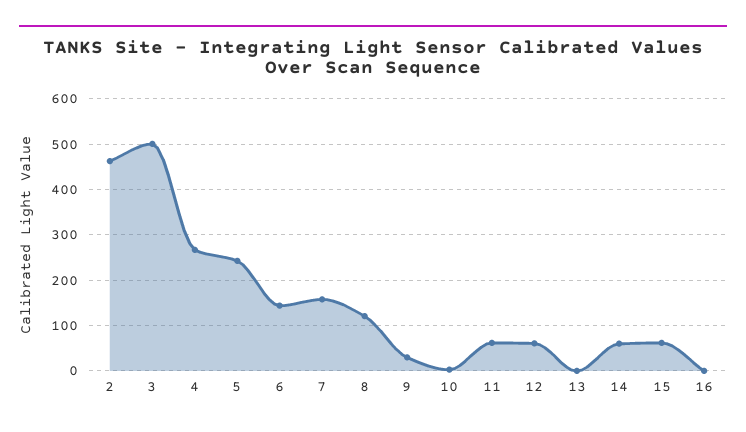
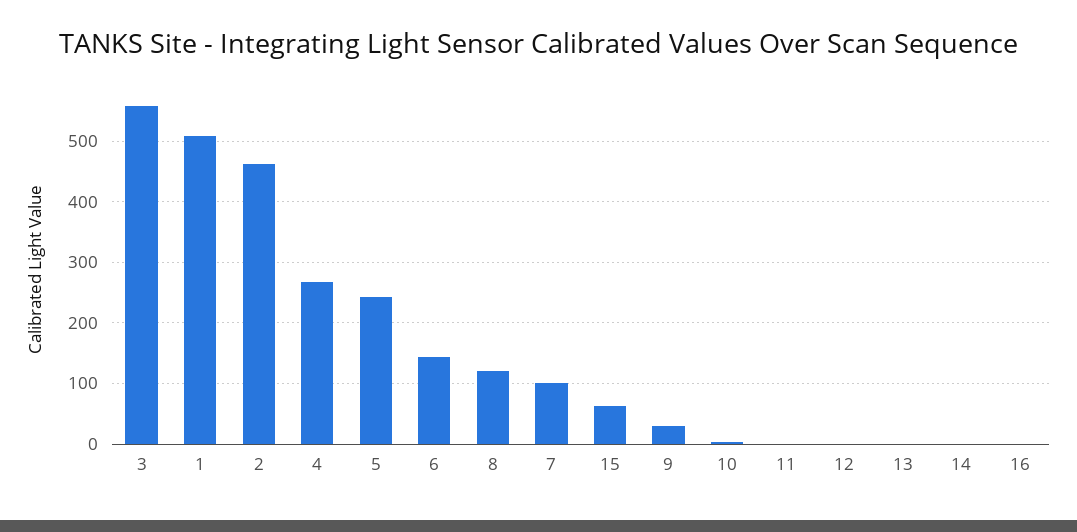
  {
    "2": 460,
-   "3": 500,
+   "3": 560,
    "4": 270,
    "5": 240,
    "6": 140,
-   "7": 160,
+   "7": 100,
    "8": 120,
    "9": 30,
    "10": 0,
-   "11": 60,
+   "11": 0,
-   "12": 60,
+   "12": 0,
    "13": 0,
-   "14": 60,
+   "14": 0,
    "15": 60,
-   "16": 0
+   "16": 0,
+   "1": 510
  }

